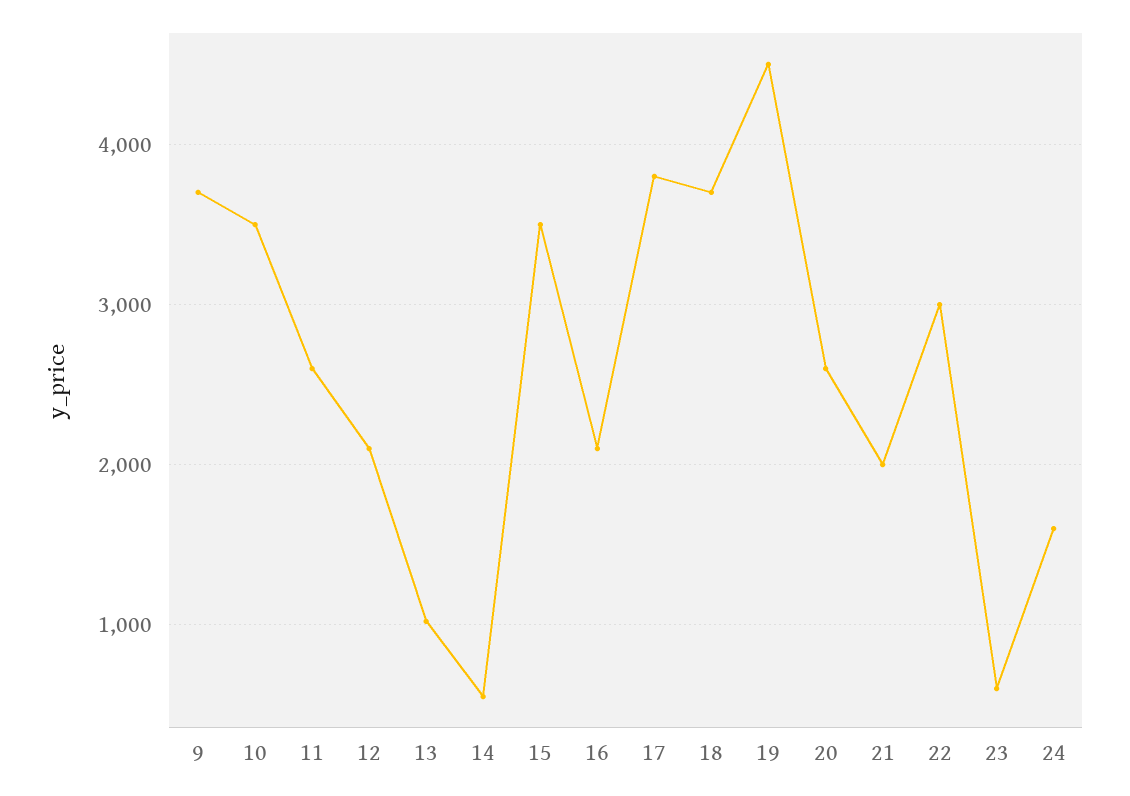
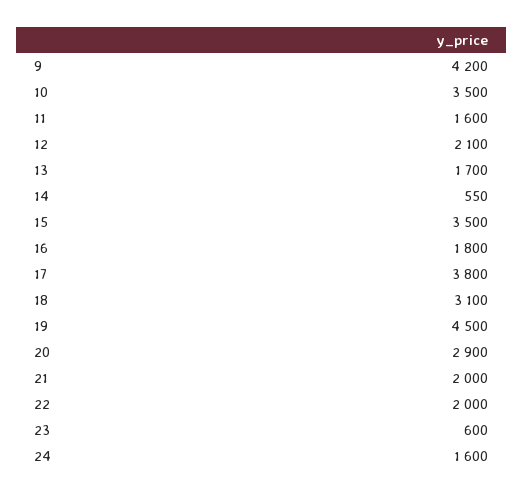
  {
-   "9": 3700,
+   "9": 4200,
    "10": 3500,
-   "11": 2600,
+   "11": 1600,
    "12": 2100,
-   "13": 1000,
+   "13": 1700,
    "14": 550,
    "15": 3500,
-   "16": 2100,
+   "16": 1800,
    "17": 3800,
-   "18": 3700,
+   "18": 3100,
    "19": 4500,
-   "20": 2600,
+   "20": 2900,
    "21": 2000,
-   "22": 3000,
+   "22": 2000,
    "23": 600,
    "24": 1600
  }

